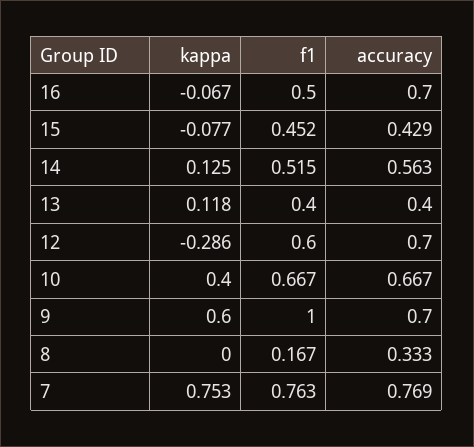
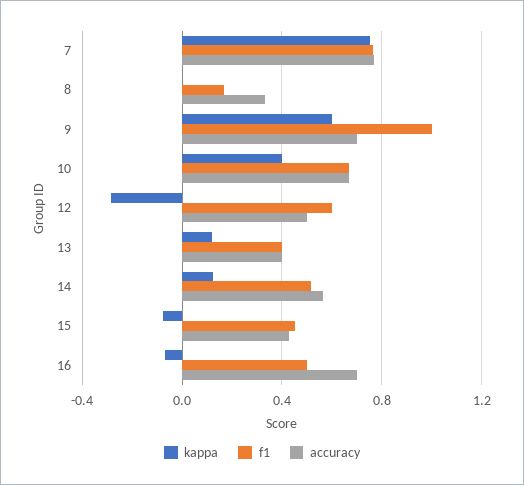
  {
    "kappa": {
      "16": -0.067,
      "15": -0.077,
      "14": 0.125,
      "13": 0.118,
      "12": -0.286,
      "10": 0.4,
      "9": 0.6,
      "8": 0,
      "7": 0.753
    },
    "f1": {
      "16": 0.5,
      "15": 0.452,
      "14": 0.515,
      "13": 0.4,
      "12": 0.6,
      "10": 0.667,
      "9": 1,
      "8": 0.167,
      "7": 0.763
    },
    "accuracy": {
      "16": 0.7,
      "15": 0.429,
      "14": 0.563,
      "13": 0.4,
-     "12": 0.7,
+     "12": 0.5,
      "10": 0.667,
      "9": 0.7,
      "8": 0.333,
      "7": 0.769
    }
  }

